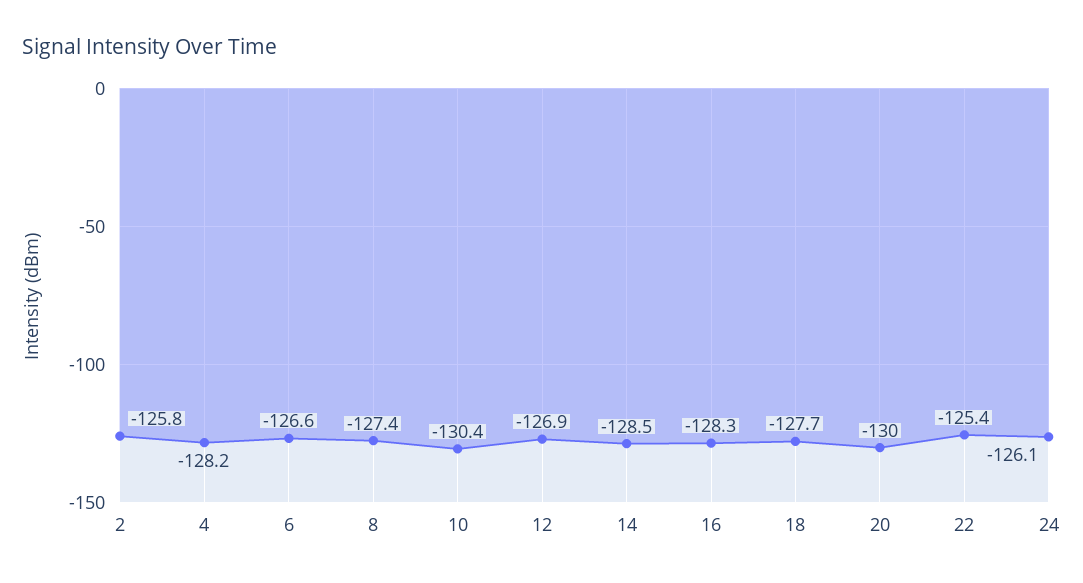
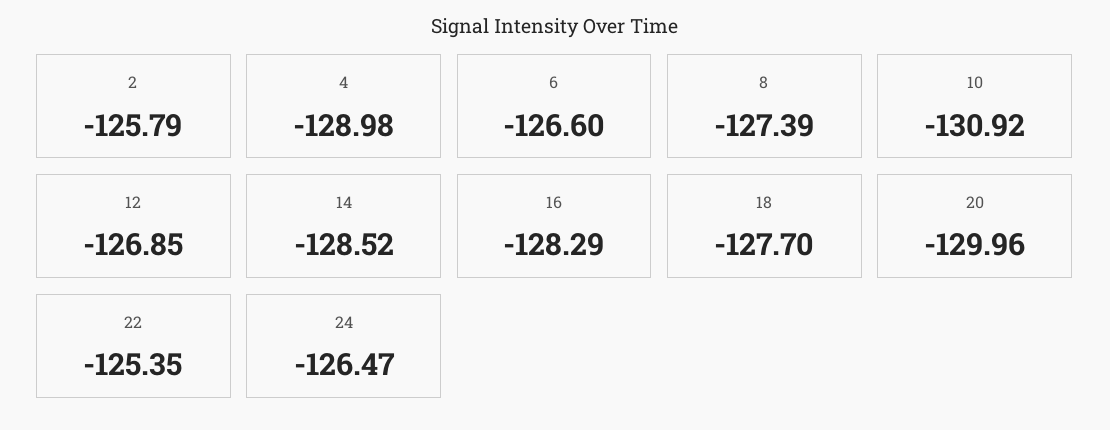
  {
    "2": -125.79,
-   "4": -128.2,
+   "4": -128.98,
    "6": -126.6,
    "8": -127.39,
-   "10": -130.4,
+   "10": -130.92,
    "12": -126.85,
    "14": -128.52,
    "16": -128.29,
    "18": -127.7,
    "20": -129.96,
    "22": -125.35,
-   "24": -126.1
+   "24": -126.47
  }

